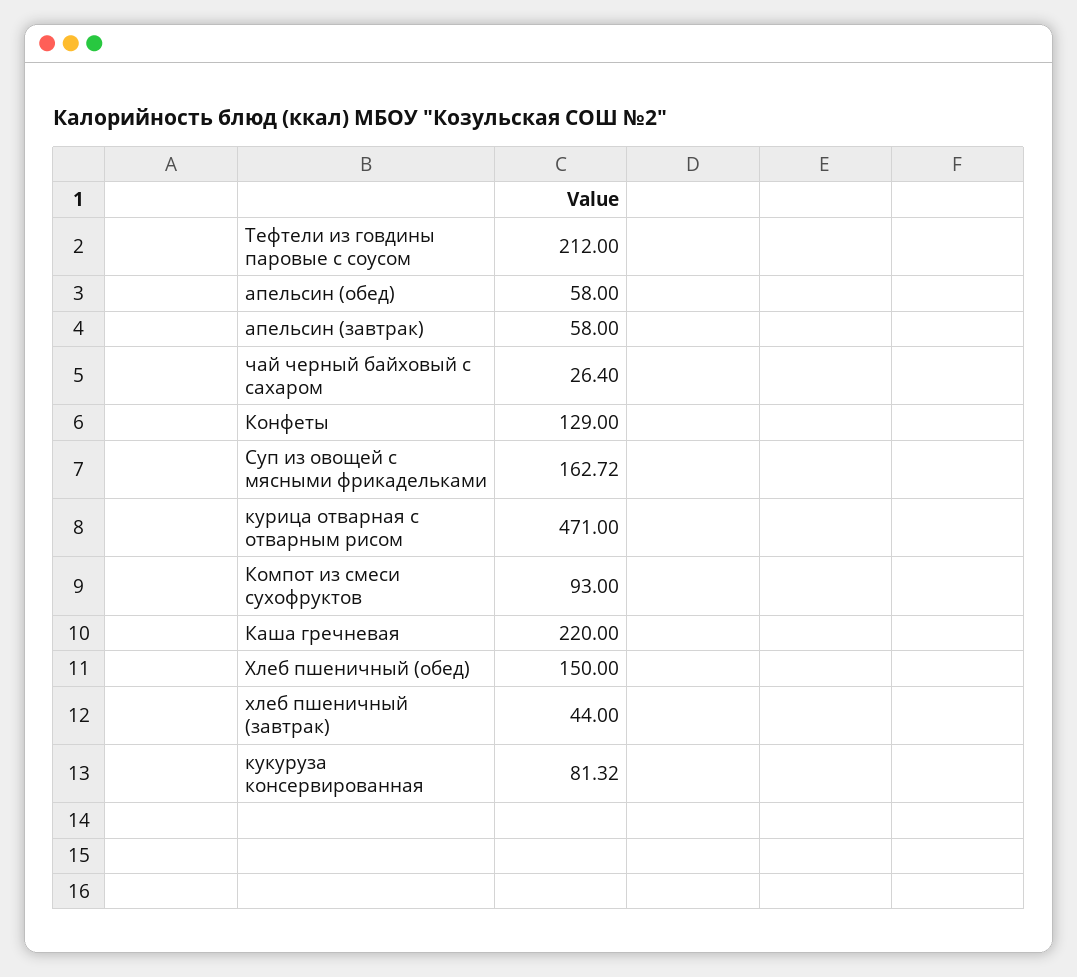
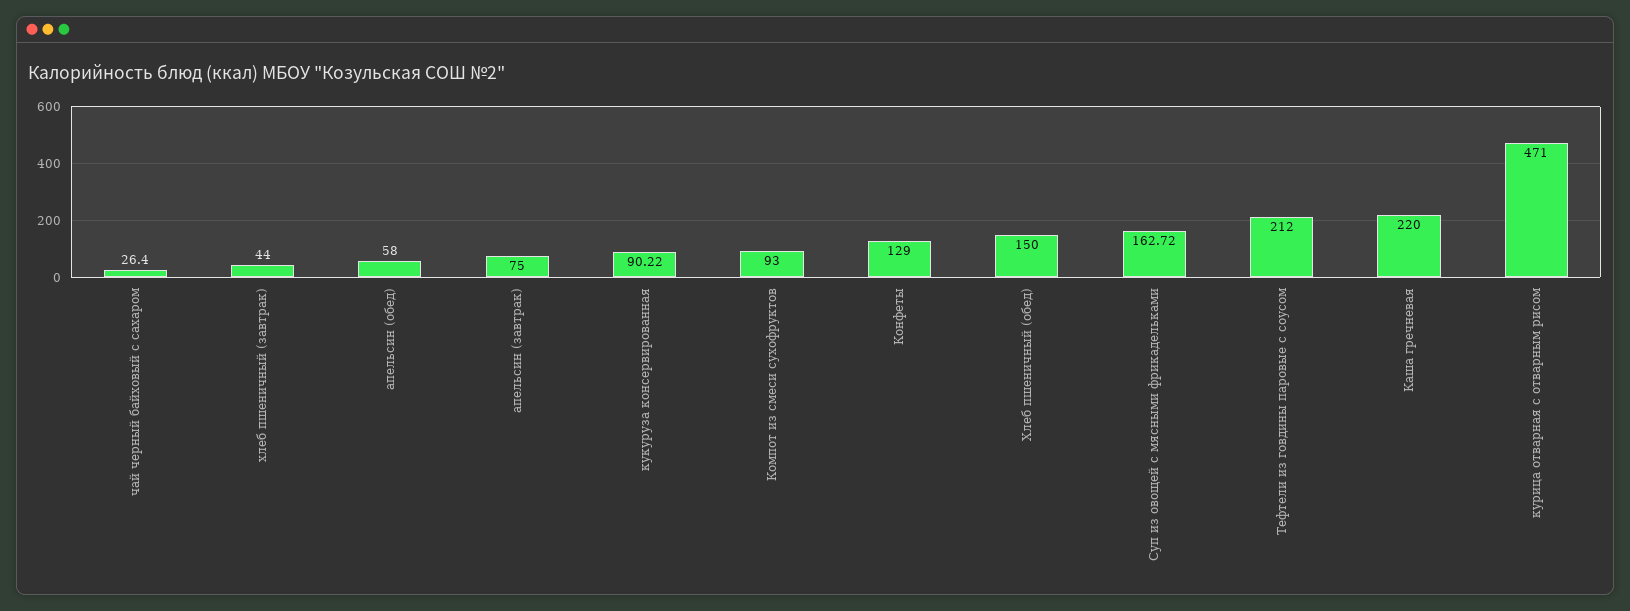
  {
    "Тефтели из говдины паровые с соусом": 212,
    "апельсин (обед)": 58,
-   "апельсин (завтрак)": 58,
+   "апельсин (завтрак)": 75,
    "чай черный байховый с сахаром": 26.4,
    "Конфеты": 129,
    "Суп из овощей с мясными фрикадельками": 162.72,
    "курица отварная с отварным рисом": 471,
    "Компот из смеси сухофруктов": 93,
    "Каша гречневая": 220,
    "Хлеб пшеничный (обед)": 150,
    "хлеб пшеничный (завтрак)": 44,
-   "кукуруза консервированная": 81.32
+   "кукуруза консервированная": 90.22
  }

